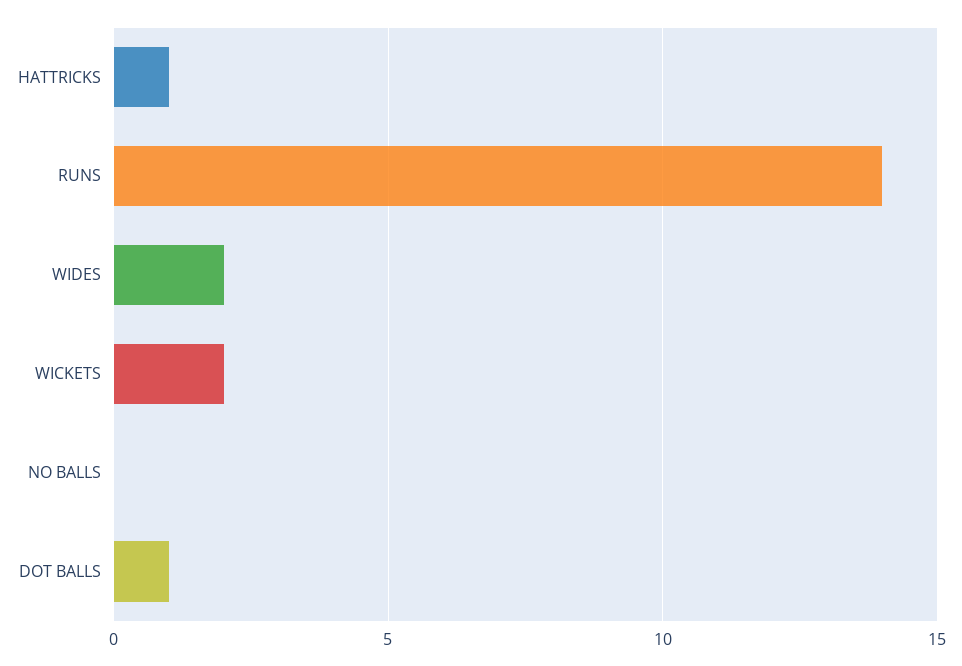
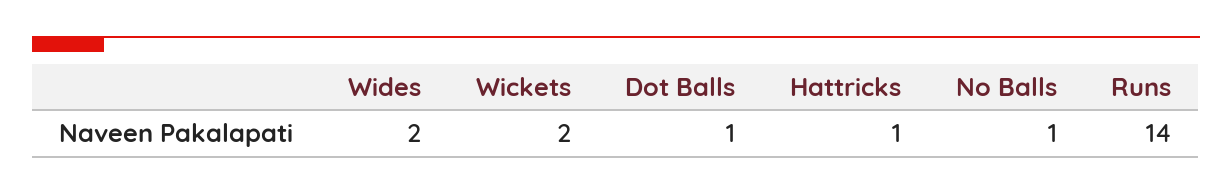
  {
    "HATTRICKS": 1,
    "RUNS": 14,
    "WIDES": 2,
    "WICKETS": 2,
-   "NO BALLS": 0,
+   "NO BALLS": 1,
    "DOT BALLS": 1
  }

